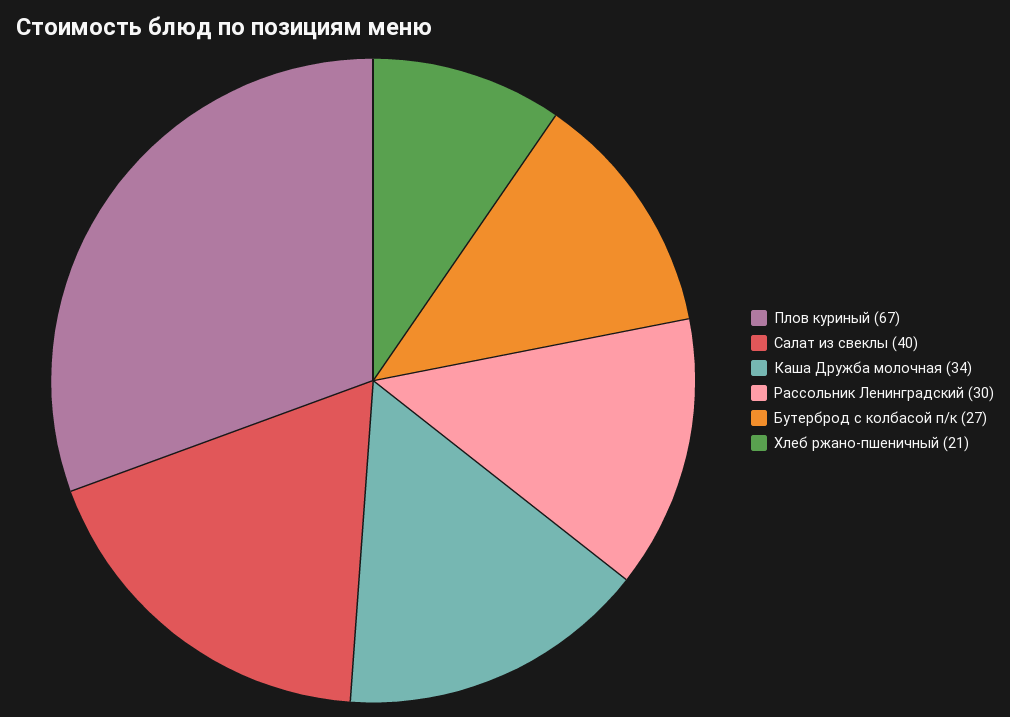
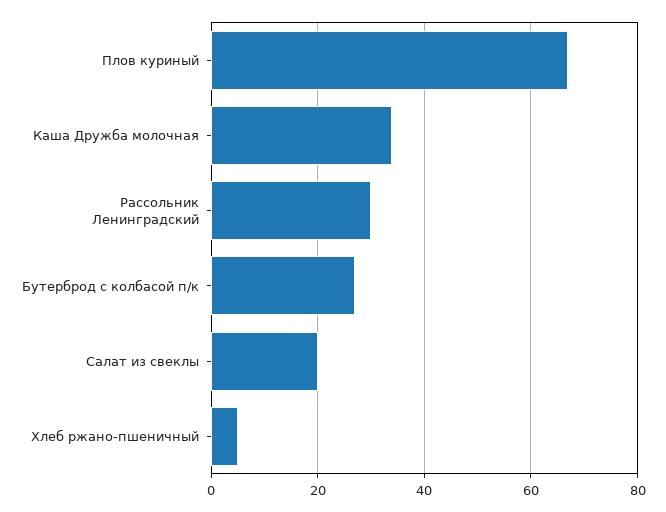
  {
    "Плов куриный": 67,
-   "Салат из свеклы": 40,
+   "Салат из свеклы": 20,
    "Каша Дружба молочная": 34,
    "Рассольник Ленинградский": 30,
    "Бутерброд с колбасой п/к": 27,
-   "Хлеб ржано-пшеничный": 21
+   "Хлеб ржано-пшеничный": 5
  }

